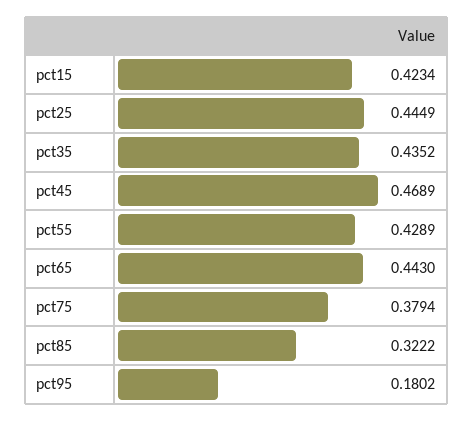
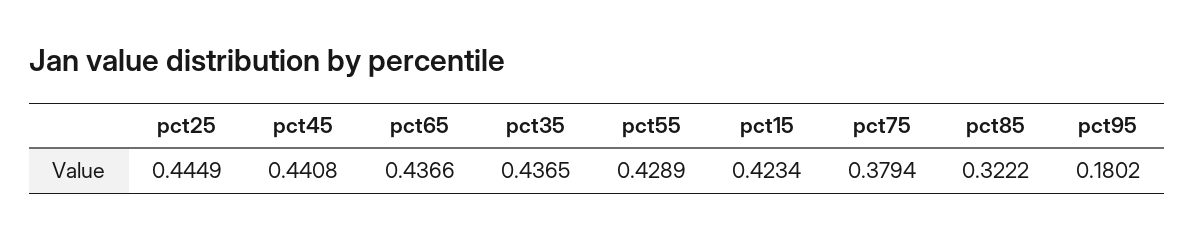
  {
    "pct15": 0.4234,
    "pct25": 0.4449,
-   "pct35": 0.4352,
+   "pct35": 0.4365,
-   "pct45": 0.4689,
+   "pct45": 0.4408,
    "pct55": 0.4289,
-   "pct65": 0.443,
+   "pct65": 0.4366,
    "pct75": 0.3794,
    "pct85": 0.3222,
    "pct95": 0.1802
  }

